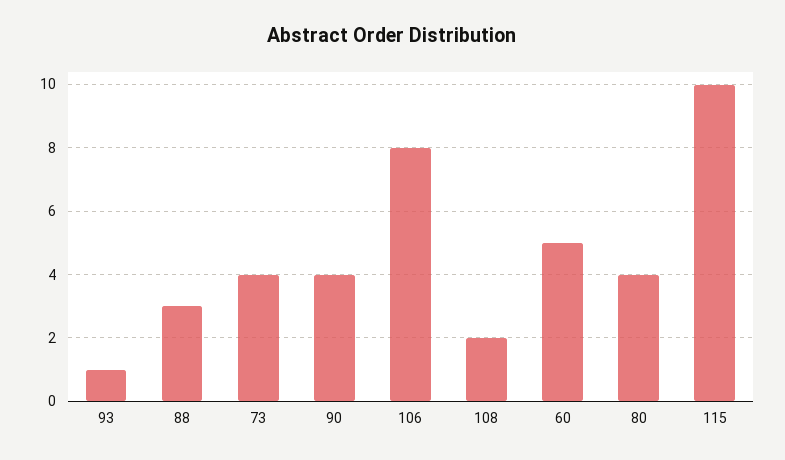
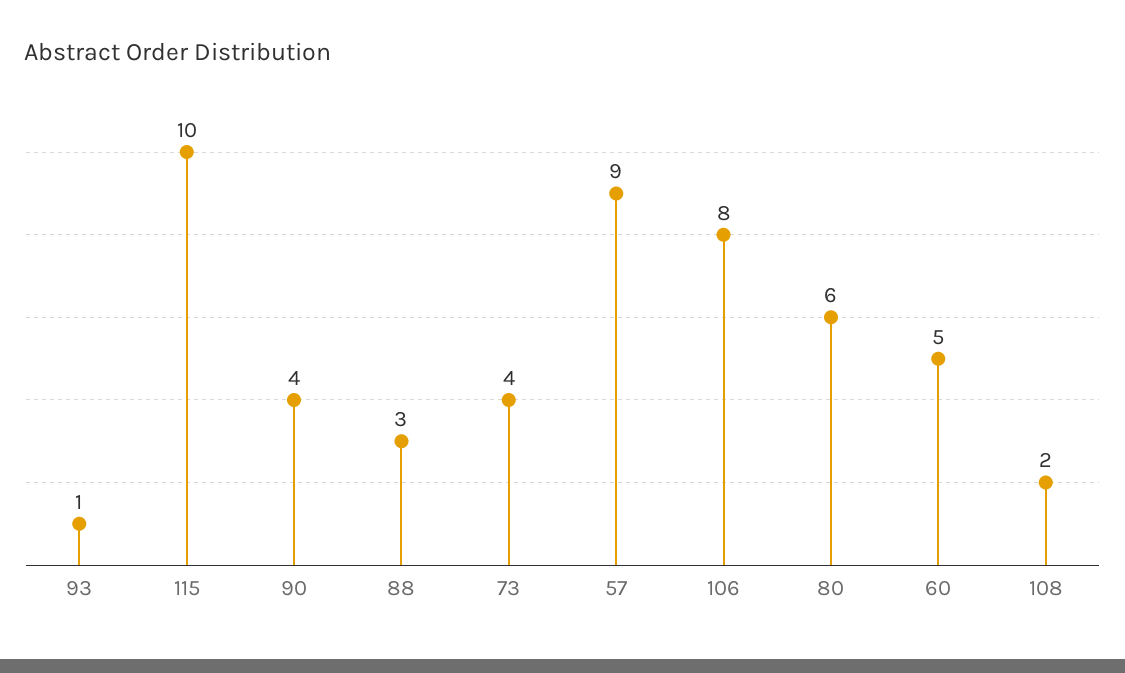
  {
    "93": 1,
    "88": 3,
    "73": 4,
    "90": 4,
    "106": 8,
    "108": 2,
    "60": 5,
-   "80": 4,
+   "80": 6,
-   "115": 10
+   "115": 10,
+   "57": 9
  }

